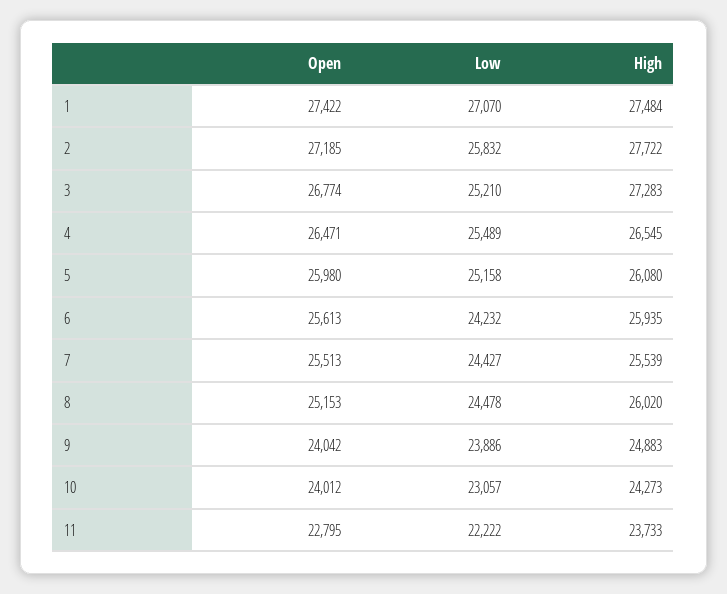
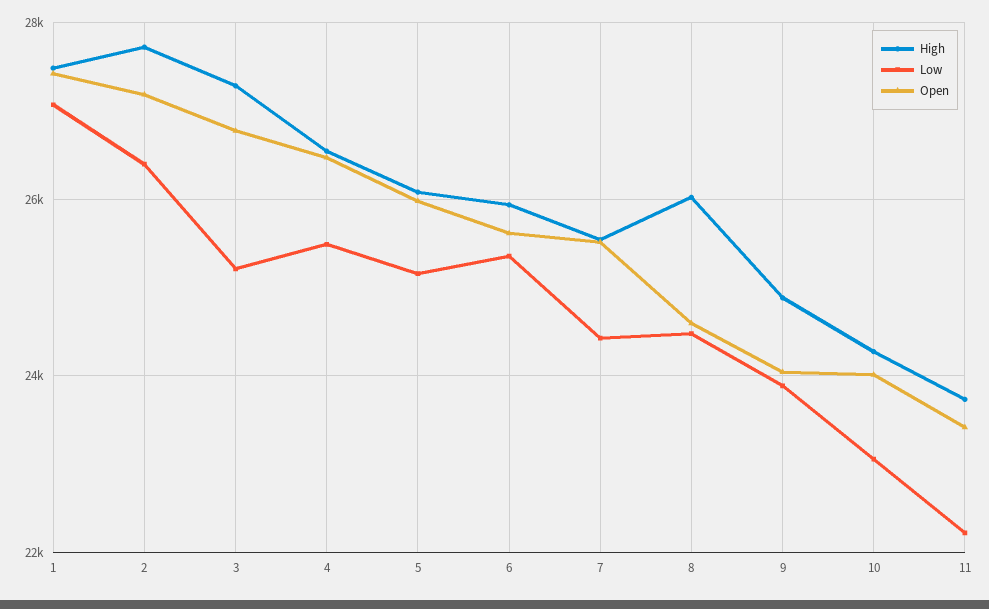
  {
    "Open": {
      "1": 27422,
      "2": 27185,
      "3": 26774,
      "4": 26471,
      "5": 25980,
      "6": 25613,
      "7": 25513,
-     "8": 25153,
+     "8": 24600,
      "9": 24042,
      "10": 24012,
-     "11": 22795
+     "11": 23400
    },
    "Low": {
      "1": 27070,
-     "2": 25832,
+     "2": 26400,
      "3": 25210,
      "4": 25489,
      "5": 25158,
-     "6": 24232,
+     "6": 25400,
      "7": 24427,
      "8": 24478,
      "9": 23886,
      "10": 23057,
      "11": 22222
    },
    "High": {
      "1": 27484,
      "2": 27722,
      "3": 27283,
      "4": 26545,
      "5": 26080,
      "6": 25935,
      "7": 25539,
      "8": 26020,
      "9": 24883,
      "10": 24273,
      "11": 23733
    }
  }

